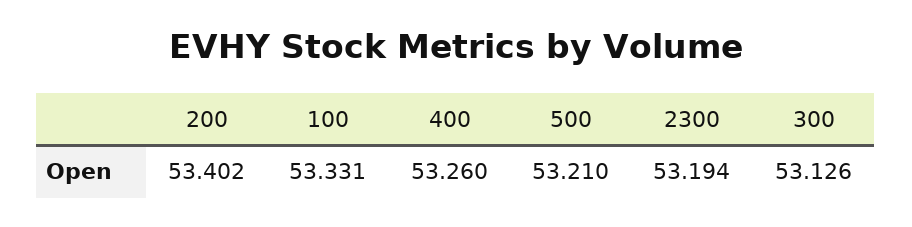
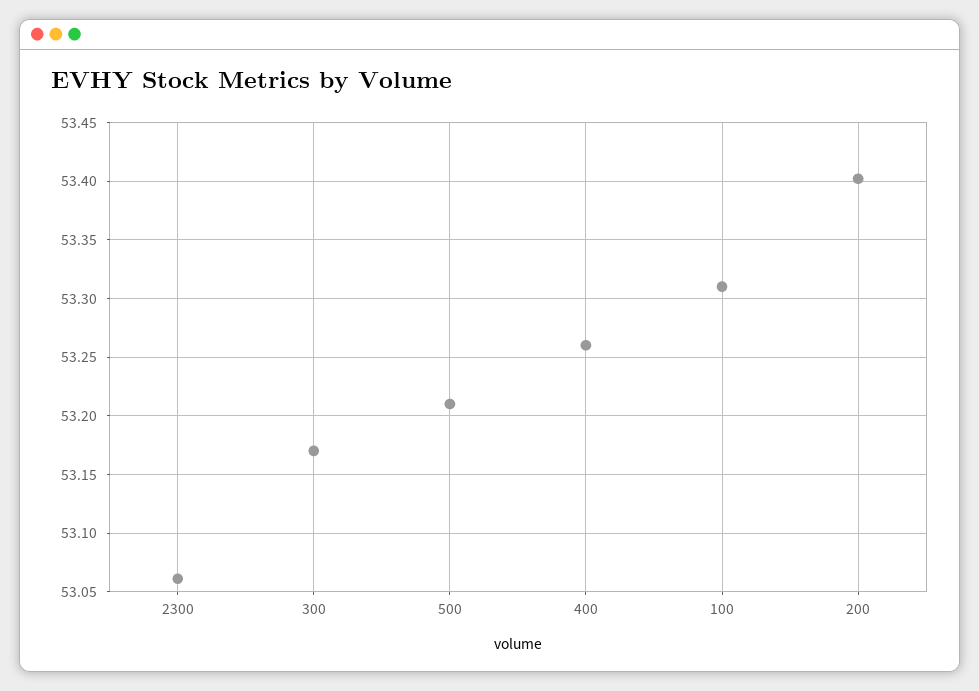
  {
    "200": 53.402,
-   "100": 53.331,
+   "100": 53.31,
    "400": 53.26,
    "500": 53.21,
-   "2300": 53.194,
+   "2300": 53.06,
-   "300": 53.126
+   "300": 53.17
  }

